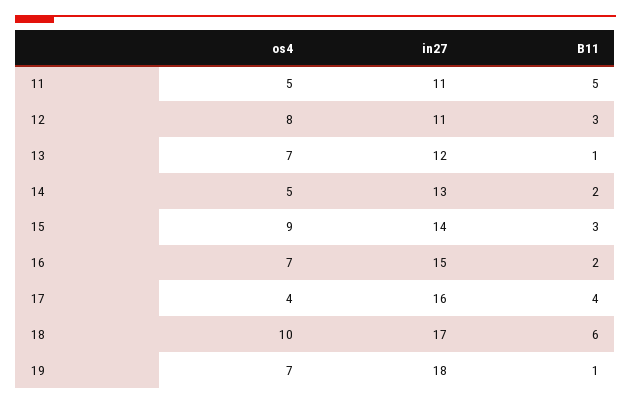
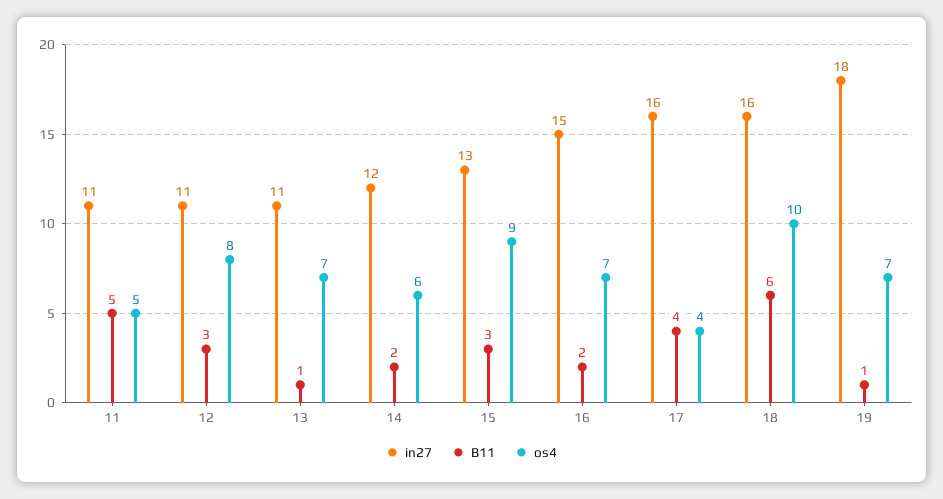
  {
    "os4": {
      "11": 5,
      "12": 8,
      "13": 7,
-     "14": 5,
+     "14": 6,
      "15": 9,
      "16": 7,
      "17": 4,
      "18": 10,
      "19": 7
    },
    "in27": {
      "11": 11,
      "12": 11,
-     "13": 12,
+     "13": 11,
-     "14": 13,
+     "14": 12,
-     "15": 14,
+     "15": 13,
      "16": 15,
      "17": 16,
-     "18": 17,
+     "18": 16,
      "19": 18
    },
    "B11": {
      "11": 5,
      "12": 3,
      "13": 1,
      "14": 2,
      "15": 3,
      "16": 2,
      "17": 4,
      "18": 6,
      "19": 1
    }
  }

